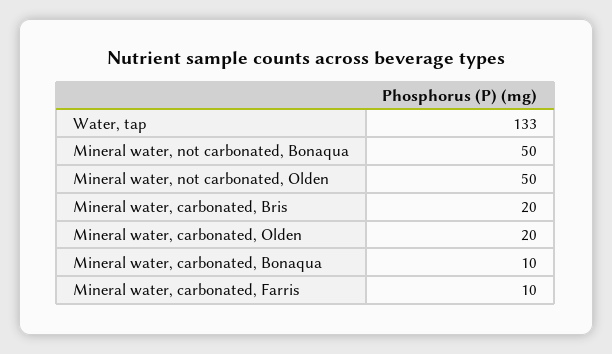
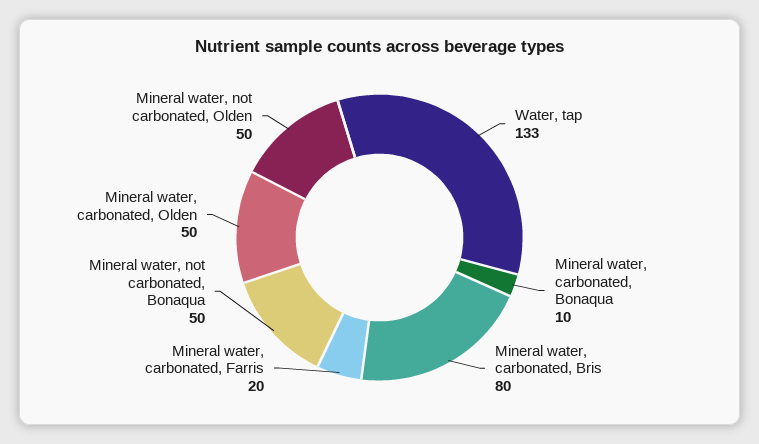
  {
    "Water, tap": 133,
    "Mineral water, not carbonated, Bonaqua": 50,
    "Mineral water, not carbonated, Olden": 50,
-   "Mineral water, carbonated, Bris": 20,
+   "Mineral water, carbonated, Bris": 80,
-   "Mineral water, carbonated, Olden": 20,
+   "Mineral water, carbonated, Olden": 50,
    "Mineral water, carbonated, Bonaqua": 10,
-   "Mineral water, carbonated, Farris": 10
+   "Mineral water, carbonated, Farris": 20
  }

